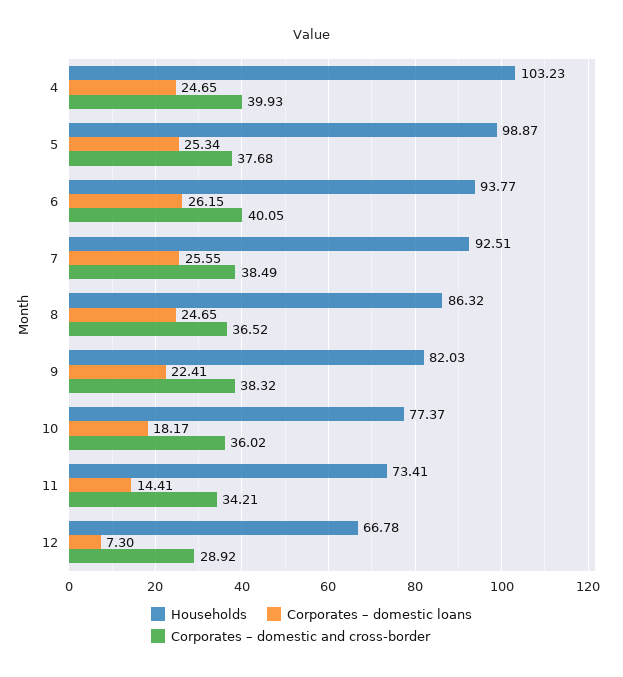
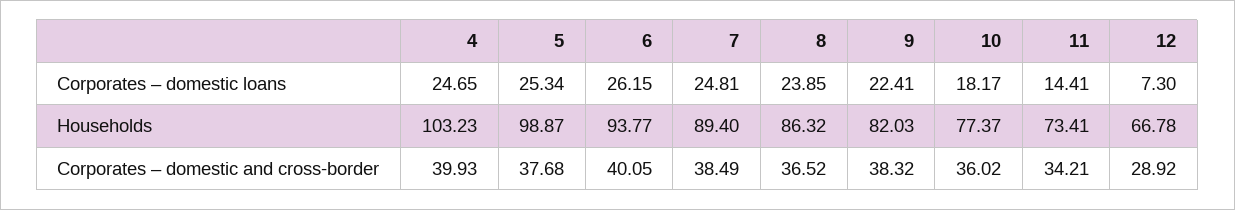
  {
    "Households": {
      "4": 103.23,
      "5": 98.87,
      "6": 93.77,
-     "7": 92.51,
+     "7": 89.4,
      "8": 86.32,
      "9": 82.03,
      "10": 77.37,
      "11": 73.41,
      "12": 66.78
    },
    "Corporates – domestic loans": {
      "4": 24.65,
      "5": 25.34,
      "6": 26.15,
-     "7": 25.55,
+     "7": 24.81,
-     "8": 24.65,
+     "8": 23.85,
      "9": 22.41,
      "10": 18.17,
      "11": 14.41,
      "12": 7.3
    },
    "Corporates – domestic and cross-border": {
      "4": 39.93,
      "5": 37.68,
      "6": 40.05,
      "7": 38.49,
      "8": 36.52,
      "9": 38.32,
      "10": 36.02,
      "11": 34.21,
      "12": 28.92
    }
  }

